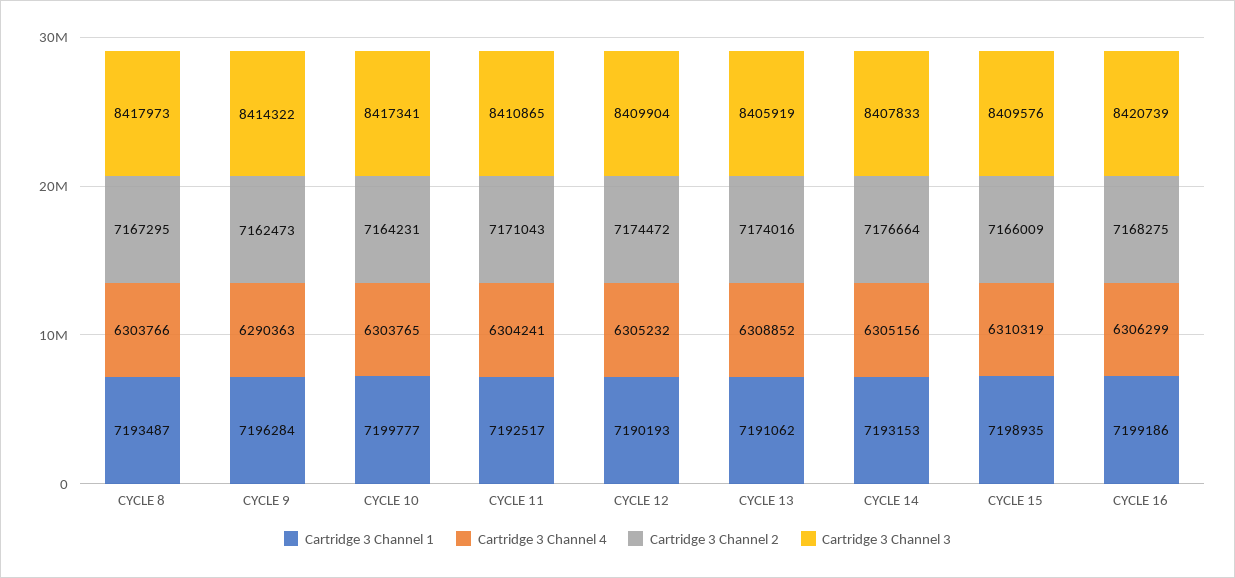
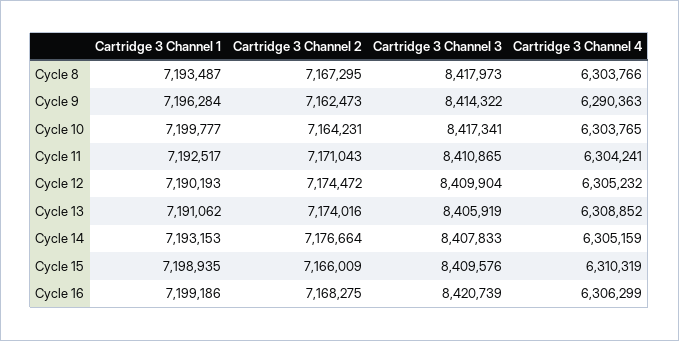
  {
    "Cartridge 3 Channel 1": {
      "CYCLE 8": 7193487,
      "CYCLE 9": 7196284,
      "CYCLE 10": 7199777,
      "CYCLE 11": 7192517,
      "CYCLE 12": 7190193,
      "CYCLE 13": 7191062,
      "CYCLE 14": 7193153,
      "CYCLE 15": 7198935,
      "CYCLE 16": 7199186
    },
    "Cartridge 3 Channel 4": {
      "CYCLE 8": 6303766,
      "CYCLE 9": 6290363,
      "CYCLE 10": 6303765,
      "CYCLE 11": 6304241,
      "CYCLE 12": 6305232,
      "CYCLE 13": 6308852,
-     "CYCLE 14": 6305156,
+     "CYCLE 14": 6305159,
      "CYCLE 15": 6310319,
      "CYCLE 16": 6306299
    },
    "Cartridge 3 Channel 2": {
      "CYCLE 8": 7167295,
      "CYCLE 9": 7162473,
      "CYCLE 10": 7164231,
      "CYCLE 11": 7171043,
      "CYCLE 12": 7174472,
      "CYCLE 13": 7174016,
      "CYCLE 14": 7176664,
      "CYCLE 15": 7166009,
      "CYCLE 16": 7168275
    },
    "Cartridge 3 Channel 3": {
      "CYCLE 8": 8417973,
      "CYCLE 9": 8414322,
      "CYCLE 10": 8417341,
      "CYCLE 11": 8410865,
      "CYCLE 12": 8409904,
      "CYCLE 13": 8405919,
      "CYCLE 14": 8407833,
      "CYCLE 15": 8409576,
      "CYCLE 16": 8420739
    }
  }

